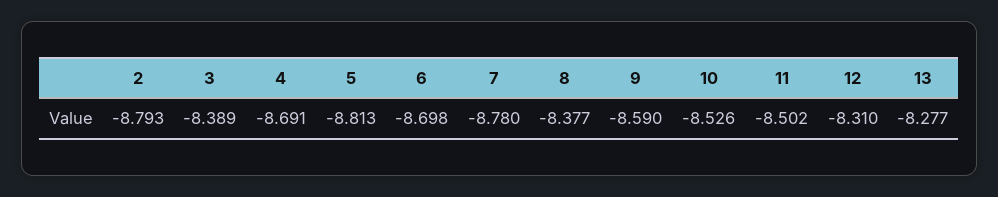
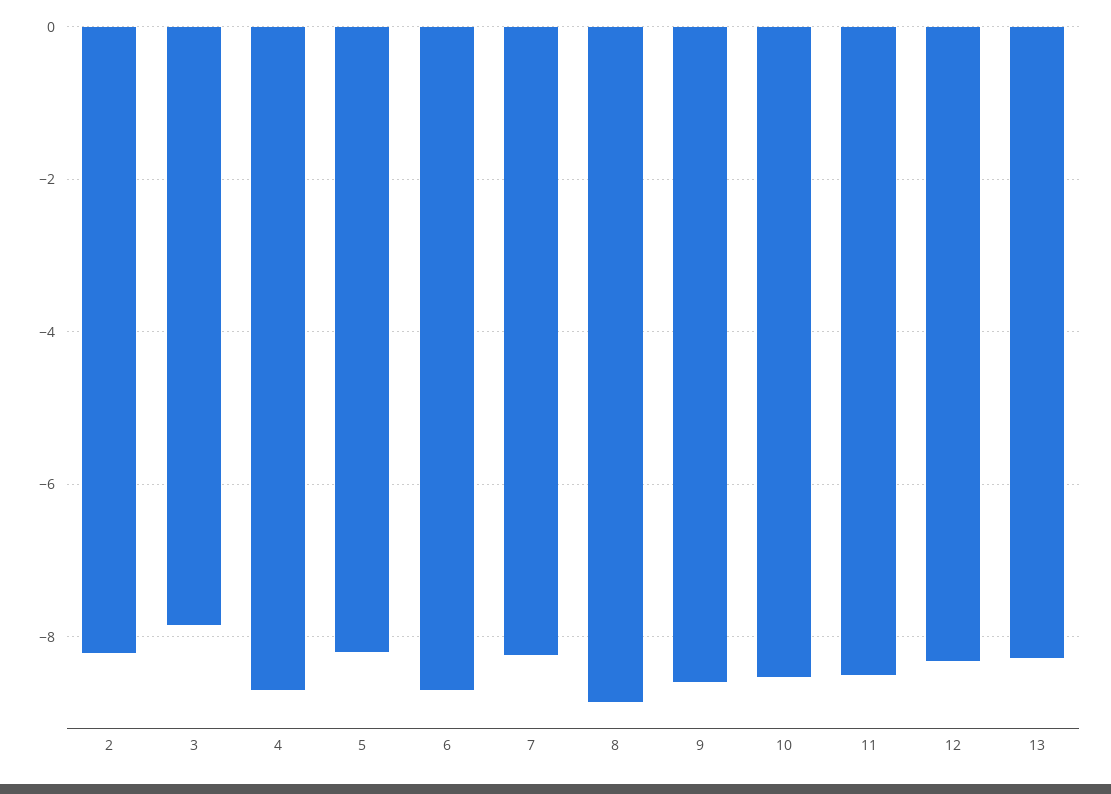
  {
-   "2": -8.793,
+   "2": -8.2,
-   "3": -8.389,
+   "3": -7.8,
    "4": -8.691,
-   "5": -8.813,
+   "5": -8.2,
    "6": -8.698,
-   "7": -8.78,
+   "7": -8.2,
-   "8": -8.377,
+   "8": -8.8,
    "9": -8.59,
    "10": -8.526,
    "11": -8.502,
    "12": -8.31,
    "13": -8.277
  }

